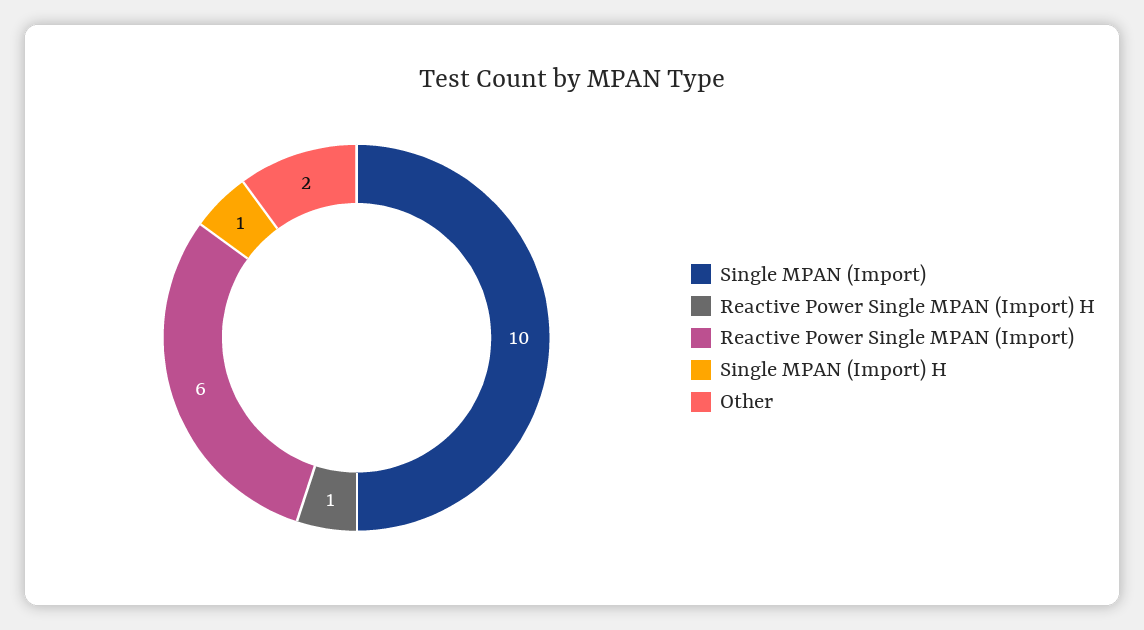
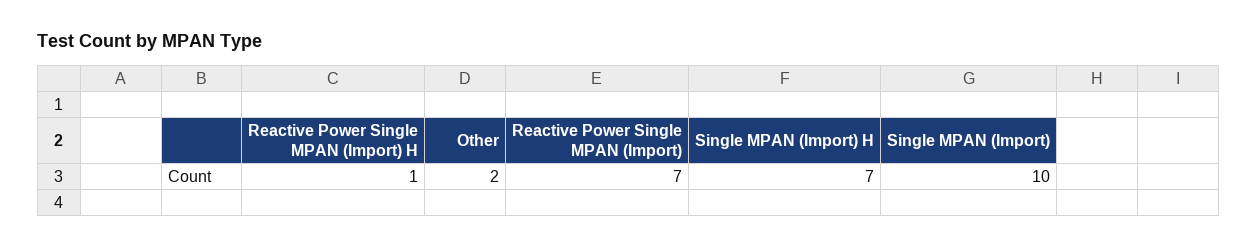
  {
    "Single MPAN (Import)": 10,
    "Reactive Power Single MPAN (Import) H": 1,
-   "Reactive Power Single MPAN (Import)": 6,
+   "Reactive Power Single MPAN (Import)": 7,
-   "Single MPAN (Import) H": 1,
+   "Single MPAN (Import) H": 7,
    "Other": 2
  }

